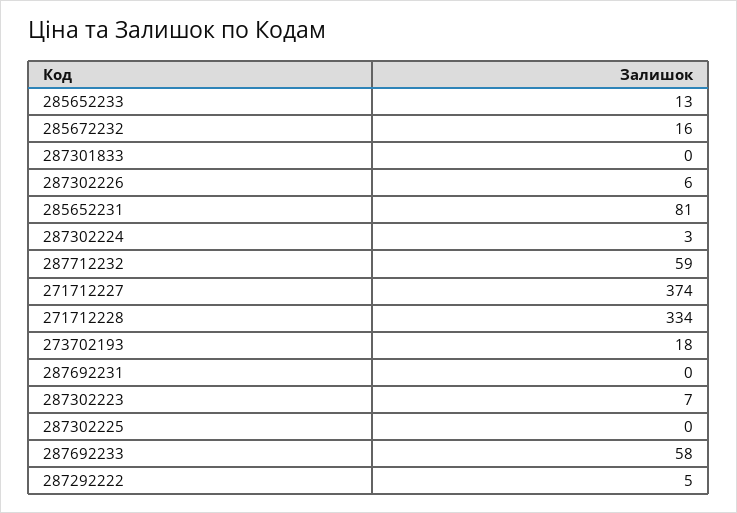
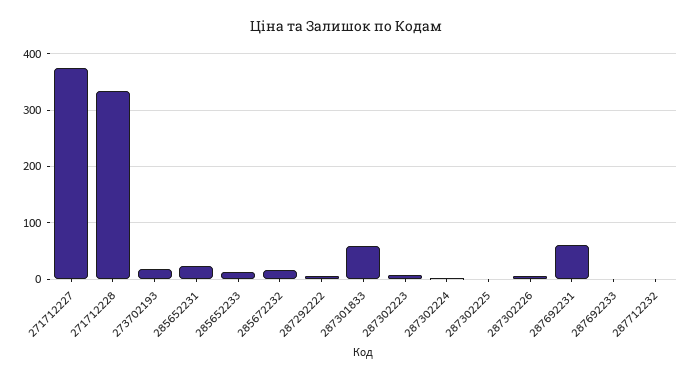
  {
    "285652233": 13,
    "285672232": 16,
-   "287301833": 0,
+   "287301833": 60,
    "287302226": 6,
-   "285652231": 81,
+   "285652231": 20,
    "287302224": 3,
-   "287712232": 59,
+   "287712232": 0,
    "271712227": 374,
    "271712228": 334,
    "273702193": 18,
-   "287692231": 0,
+   "287692231": 60,
    "287302223": 7,
    "287302225": 0,
-   "287692233": 58,
+   "287692233": 0,
    "287292222": 5
  }

